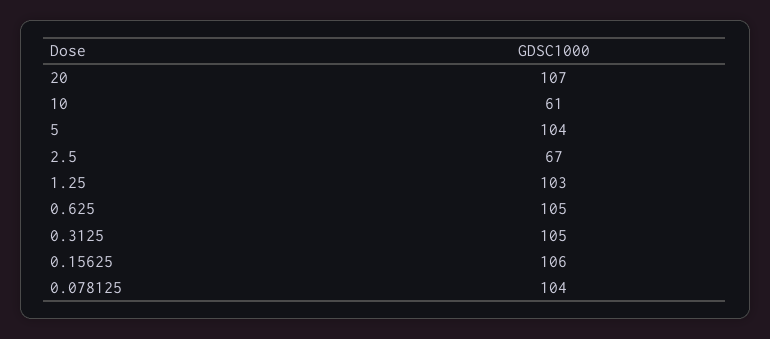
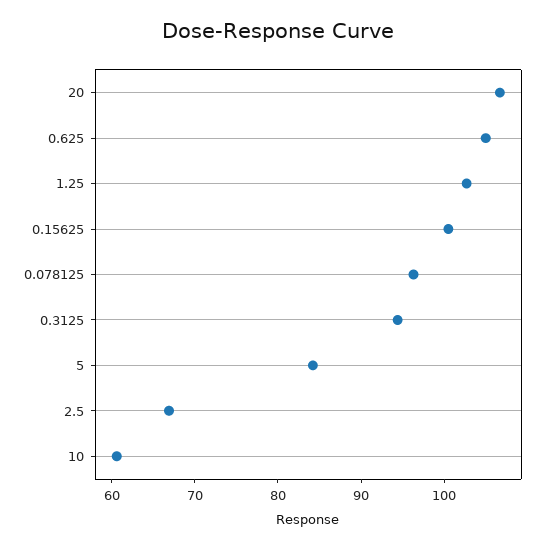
  {
    "20": 107,
    "10": 61,
-   "5": 104,
+   "5": 84,
    "2.5": 67,
    "1.25": 103,
    "0.625": 105,
-   "0.3125": 105,
+   "0.3125": 94,
-   "0.15625": 106,
+   "0.15625": 100,
-   "0.078125": 104
+   "0.078125": 96
  }

